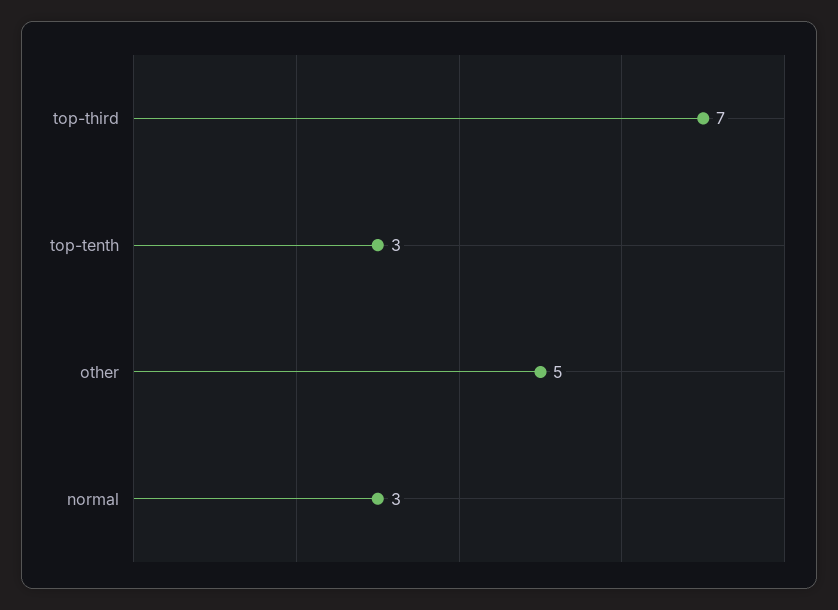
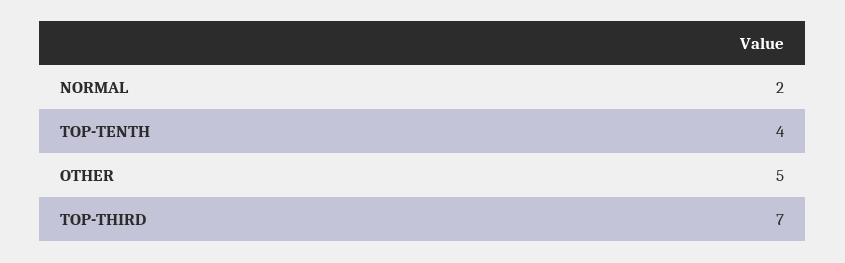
  {
    "top-third": 7,
-   "top-tenth": 3,
+   "top-tenth": 4,
    "other": 5,
-   "normal": 3
+   "normal": 2
  }

